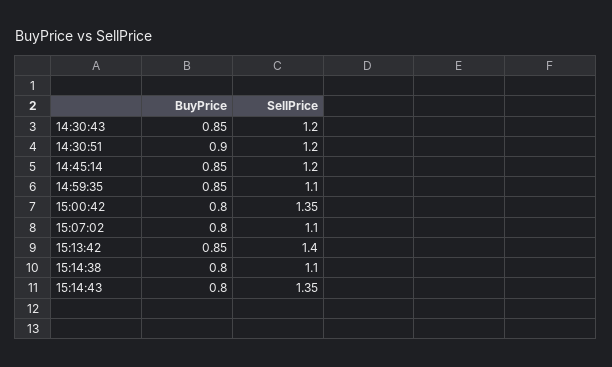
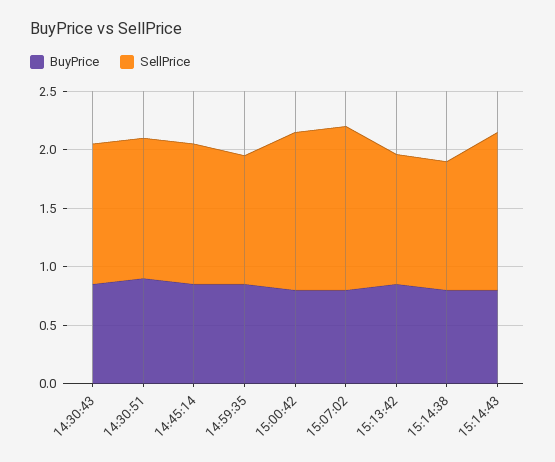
  {
    "BuyPrice": {
      "14:30:43": 0.85,
      "14:30:51": 0.9,
      "14:45:14": 0.85,
      "14:59:35": 0.85,
      "15:00:42": 0.8,
      "15:07:02": 0.8,
      "15:13:42": 0.85,
      "15:14:38": 0.8,
      "15:14:43": 0.8
    },
    "SellPrice": {
      "14:30:43": 1.2,
      "14:30:51": 1.2,
      "14:45:14": 1.2,
      "14:59:35": 1.1,
      "15:00:42": 1.35,
-     "15:07:02": 1.1,
+     "15:07:02": 1.4,
-     "15:13:42": 1.4,
+     "15:13:42": 1.1,
      "15:14:38": 1.1,
      "15:14:43": 1.35
    }
  }

